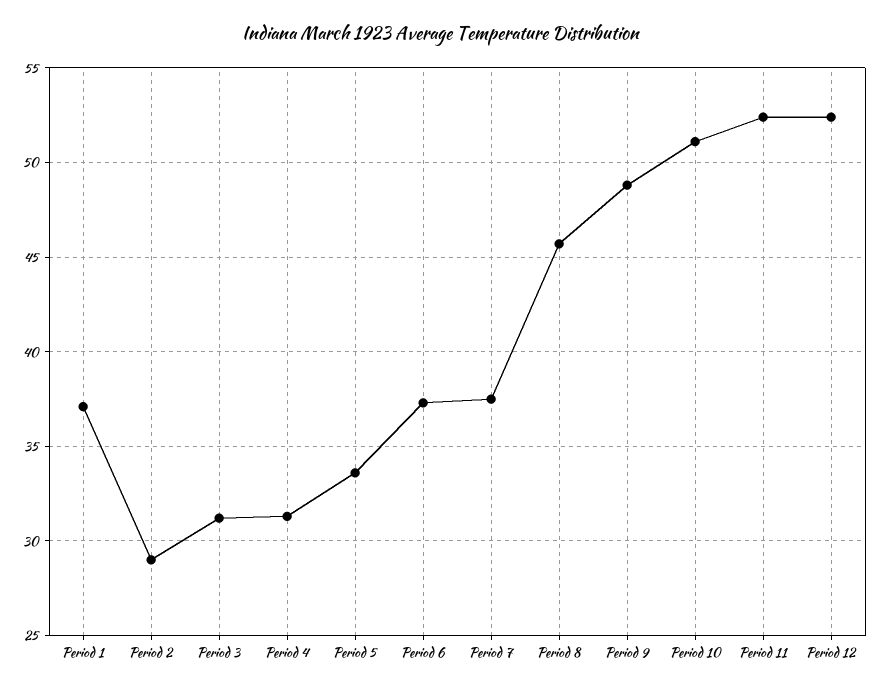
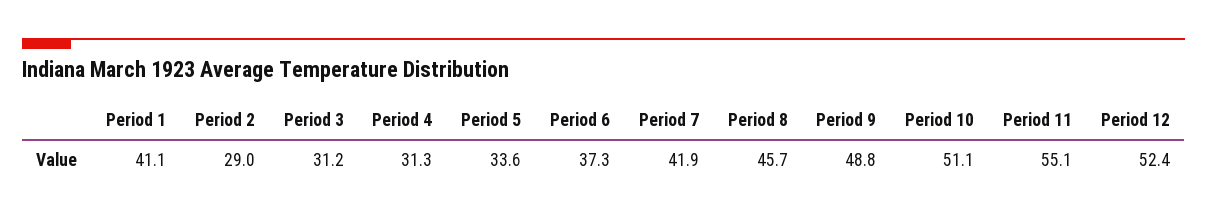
  {
-   "Period 1": 37,
+   "Period 1": 41.1,
    "Period 2": 29,
    "Period 3": 31.2,
    "Period 4": 31.3,
    "Period 5": 33.6,
    "Period 6": 37.3,
-   "Period 7": 37.5,
+   "Period 7": 41.9,
    "Period 8": 45.7,
    "Period 9": 48.8,
    "Period 10": 51.1,
-   "Period 11": 52.5,
+   "Period 11": 55.1,
    "Period 12": 52.4
  }

